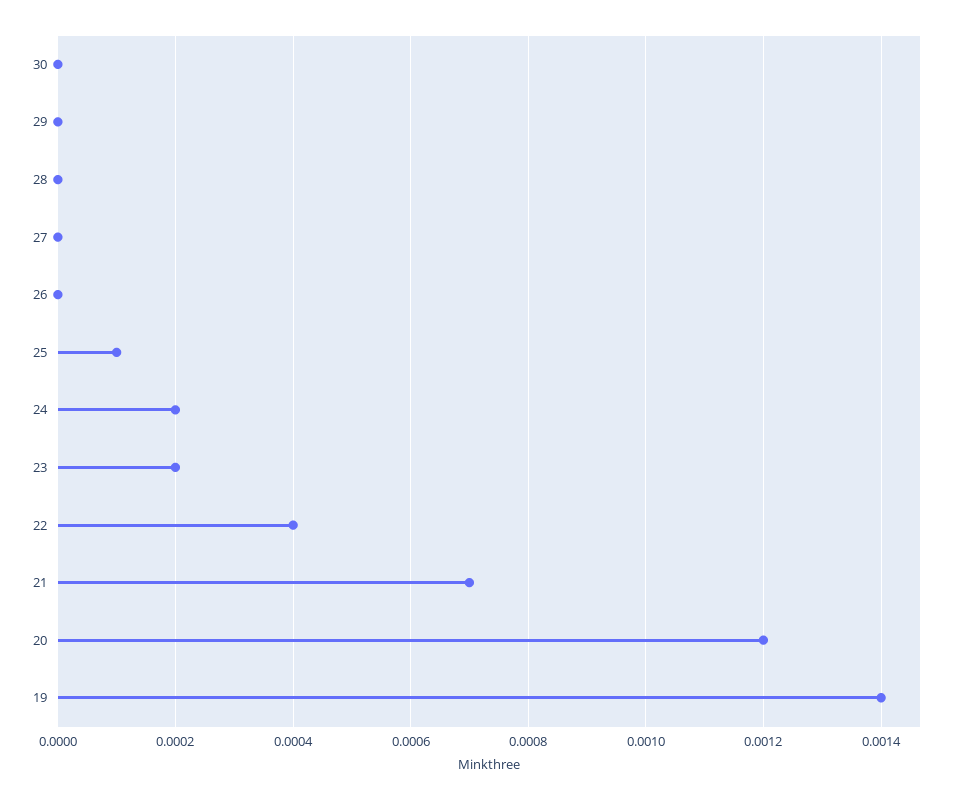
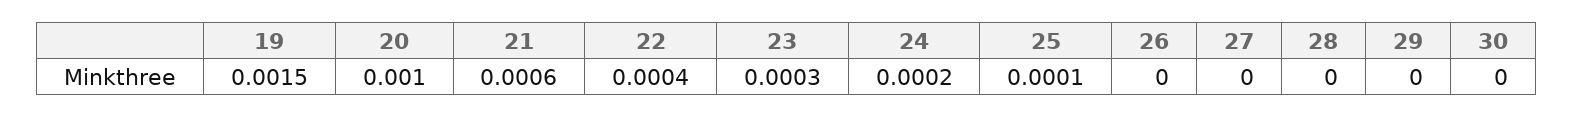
  {
    "30": 0,
    "29": 0,
    "28": 0,
    "27": 0,
    "26": 0,
    "25": 0.0001,
    "24": 0.0002,
-   "23": 0.0002,
+   "23": 0.0003,
    "22": 0.0004,
-   "21": 0.0007,
+   "21": 0.0006,
-   "20": 0.0012,
+   "20": 0.001,
-   "19": 0.0014
+   "19": 0.0015
  }

